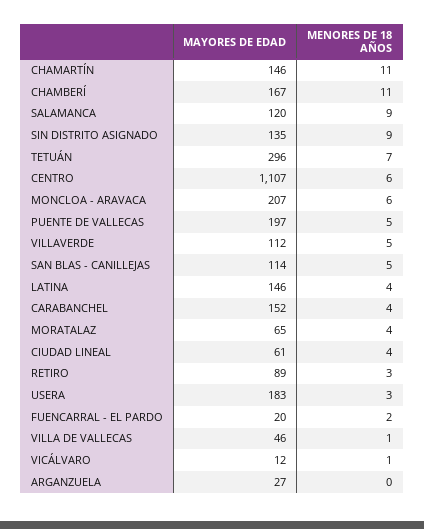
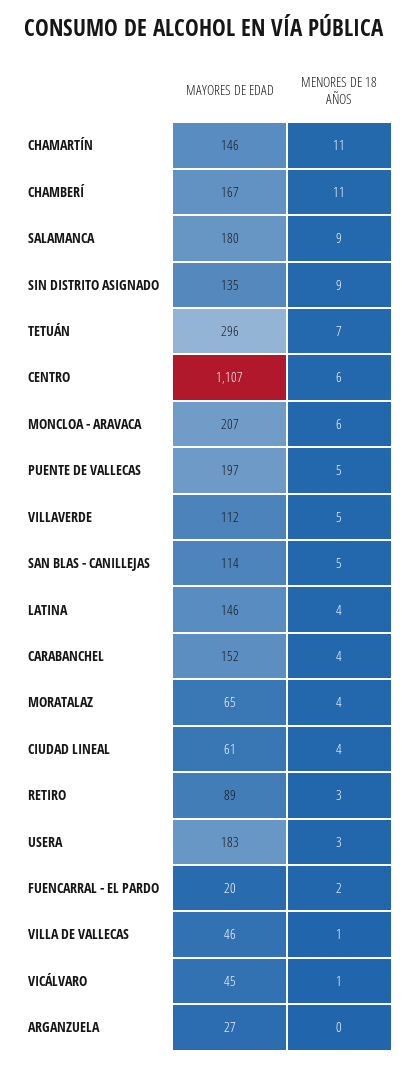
  {
    "MAYORES DE EDAD": {
      "CHAMARTÍN": 146,
      "CHAMBERÍ": 167,
-     "SALAMANCA": 120,
+     "SALAMANCA": 180,
      "SIN DISTRITO ASIGNADO": 135,
      "TETUÁN": 296,
      "CENTRO": 1107,
      "MONCLOA - ARAVACA": 207,
      "PUENTE DE VALLECAS": 197,
      "VILLAVERDE": 112,
      "SAN BLAS - CANILLEJAS": 114,
      "LATINA": 146,
      "CARABANCHEL": 152,
      "MORATALAZ": 65,
      "CIUDAD LINEAL": 61,
      "RETIRO": 89,
      "USERA": 183,
      "FUENCARRAL - EL PARDO": 20,
      "VILLA DE VALLECAS": 46,
-     "VICÁLVARO": 12,
+     "VICÁLVARO": 45,
      "ARGANZUELA": 27
    },
    "MENORES DE 18 AÑOS": {
      "CHAMARTÍN": 11,
      "CHAMBERÍ": 11,
      "SALAMANCA": 9,
      "SIN DISTRITO ASIGNADO": 9,
      "TETUÁN": 7,
      "CENTRO": 6,
      "MONCLOA - ARAVACA": 6,
      "PUENTE DE VALLECAS": 5,
      "VILLAVERDE": 5,
      "SAN BLAS - CANILLEJAS": 5,
      "LATINA": 4,
      "CARABANCHEL": 4,
      "MORATALAZ": 4,
      "CIUDAD LINEAL": 4,
      "RETIRO": 3,
      "USERA": 3,
      "FUENCARRAL - EL PARDO": 2,
      "VILLA DE VALLECAS": 1,
      "VICÁLVARO": 1,
      "ARGANZUELA": 0
    }
  }

